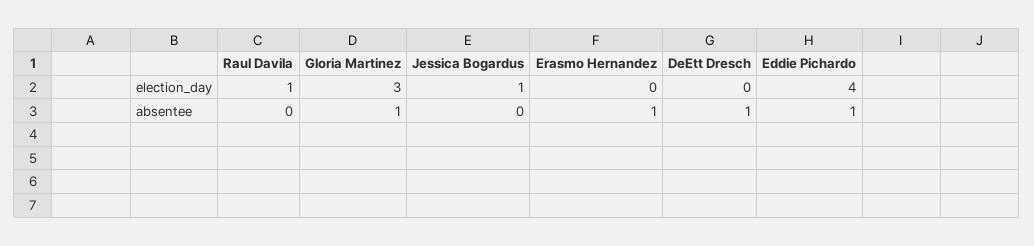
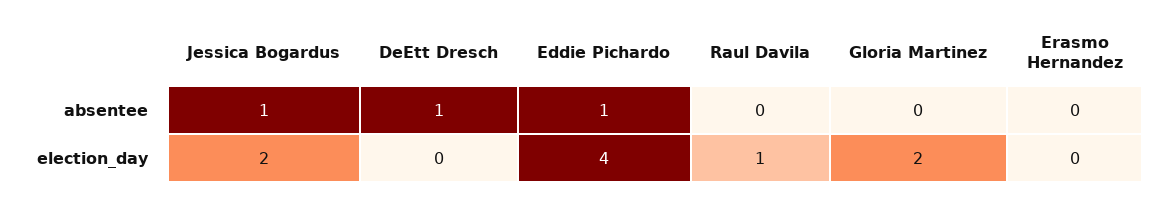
  {
    "Raul Davila": {
      "election_day": 1,
      "absentee": 0
    },
    "Gloria Martinez": {
-     "election_day": 3,
+     "election_day": 2,
-     "absentee": 1
+     "absentee": 0
    },
    "Jessica Bogardus": {
-     "election_day": 1,
+     "election_day": 2,
-     "absentee": 0
+     "absentee": 1
    },
    "Erasmo Hernandez": {
      "election_day": 0,
-     "absentee": 1
+     "absentee": 0
    },
    "DeEtt Dresch": {
      "election_day": 0,
      "absentee": 1
    },
    "Eddie Pichardo": {
      "election_day": 4,
      "absentee": 1
    }
  }

